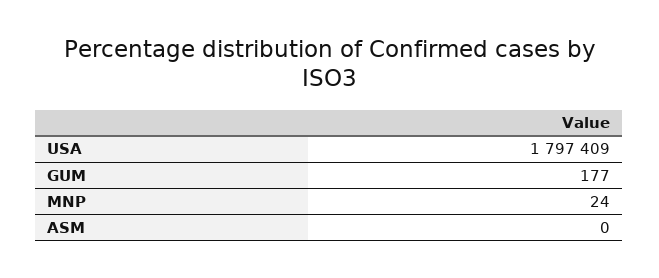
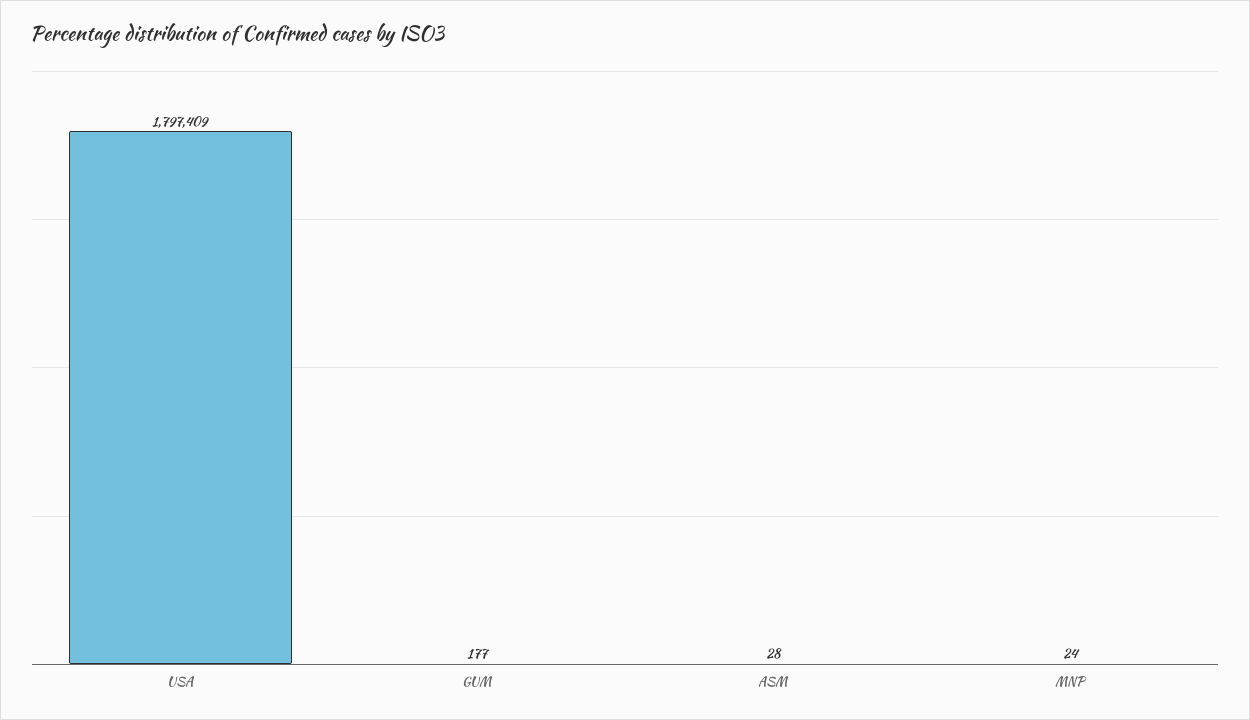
  {
    "USA": 1797409,
    "GUM": 177,
    "MNP": 24,
-   "ASM": 0
+   "ASM": 28
  }

